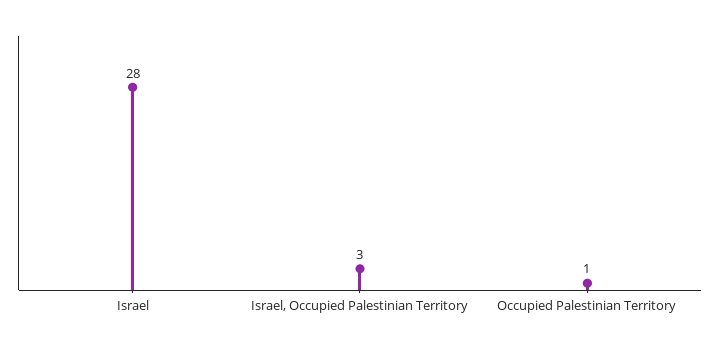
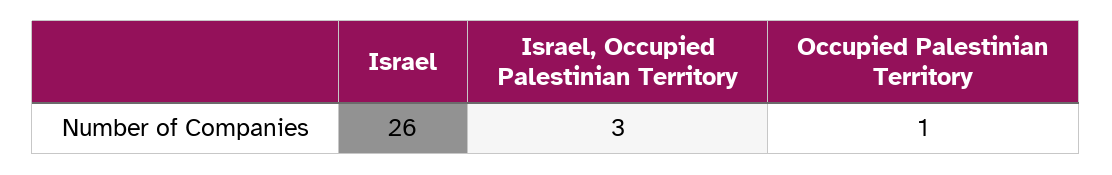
  {
-   "Israel": 28,
+   "Israel": 26,
    "Israel, Occupied Palestinian Territory": 3,
    "Occupied Palestinian Territory": 1
  }

